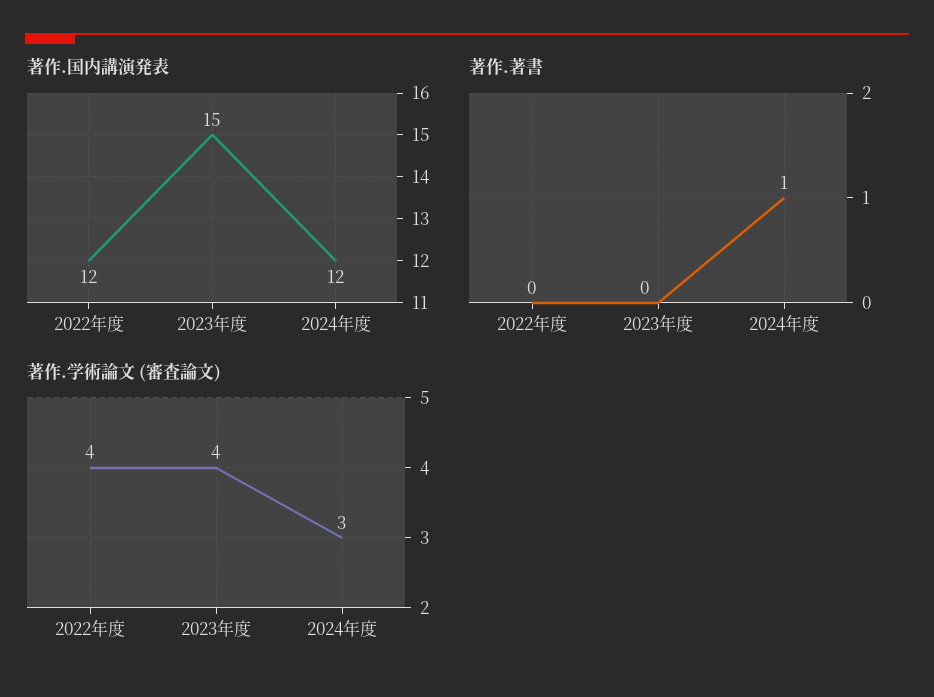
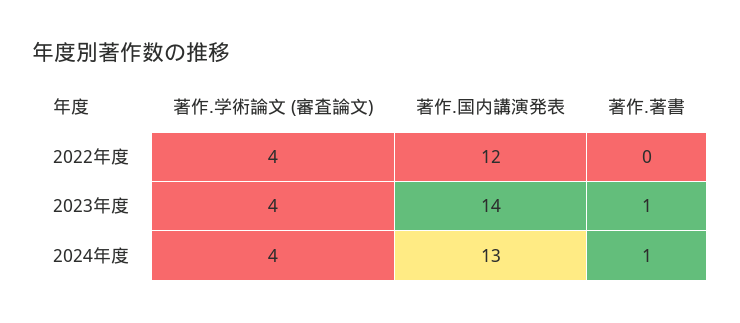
  {
    "著作.国内講演発表": {
      "2022年度": 12,
-     "2023年度": 15,
+     "2023年度": 14,
-     "2024年度": 12
+     "2024年度": 13
    },
    "著作.著書": {
      "2022年度": 0,
-     "2023年度": 0,
+     "2023年度": 1,
      "2024年度": 1
    },
    "著作.学術論文 (審査論文)": {
      "2022年度": 4,
      "2023年度": 4,
-     "2024年度": 3
+     "2024年度": 4
    }
  }

